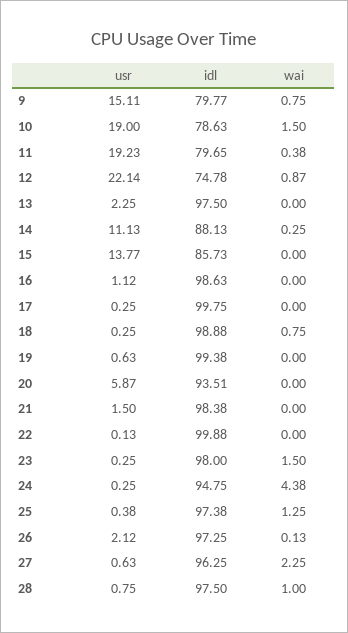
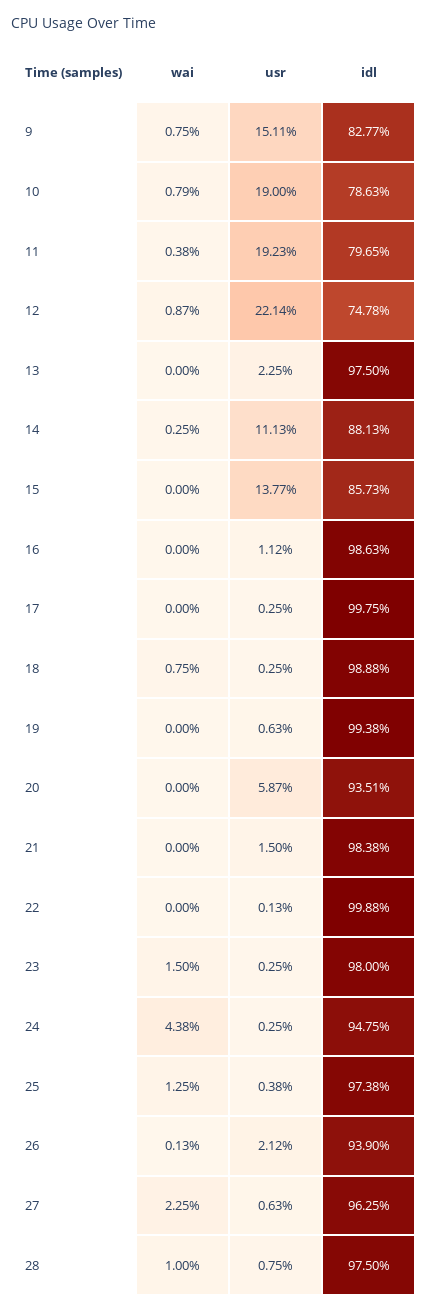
  {
    "usr": {
      "9": 15.11,
      "10": 19,
      "11": 19.23,
      "12": 22.14,
      "13": 2.25,
      "14": 11.13,
      "15": 13.77,
      "16": 1.12,
      "17": 0.25,
      "18": 0.25,
      "19": 0.63,
      "20": 5.87,
      "21": 1.5,
      "22": 0.13,
      "23": 0.25,
      "24": 0.25,
      "25": 0.38,
      "26": 2.12,
      "27": 0.63,
      "28": 0.75
    },
    "idl": {
-     "9": 79.77,
+     "9": 82.77,
      "10": 78.63,
      "11": 79.65,
      "12": 74.78,
      "13": 97.5,
      "14": 88.13,
      "15": 85.73,
      "16": 98.63,
      "17": 99.75,
      "18": 98.88,
      "19": 99.38,
      "20": 93.51,
      "21": 98.38,
      "22": 99.88,
      "23": 98,
      "24": 94.75,
      "25": 97.38,
-     "26": 97.25,
+     "26": 93.9,
      "27": 96.25,
      "28": 97.5
    },
    "wai": {
      "9": 0.75,
-     "10": 1.5,
+     "10": 0.79,
      "11": 0.38,
      "12": 0.87,
      "13": 0,
      "14": 0.25,
      "15": 0,
      "16": 0,
      "17": 0,
      "18": 0.75,
      "19": 0,
      "20": 0,
      "21": 0,
      "22": 0,
      "23": 1.5,
      "24": 4.38,
      "25": 1.25,
      "26": 0.13,
      "27": 2.25,
      "28": 1
    }
  }

